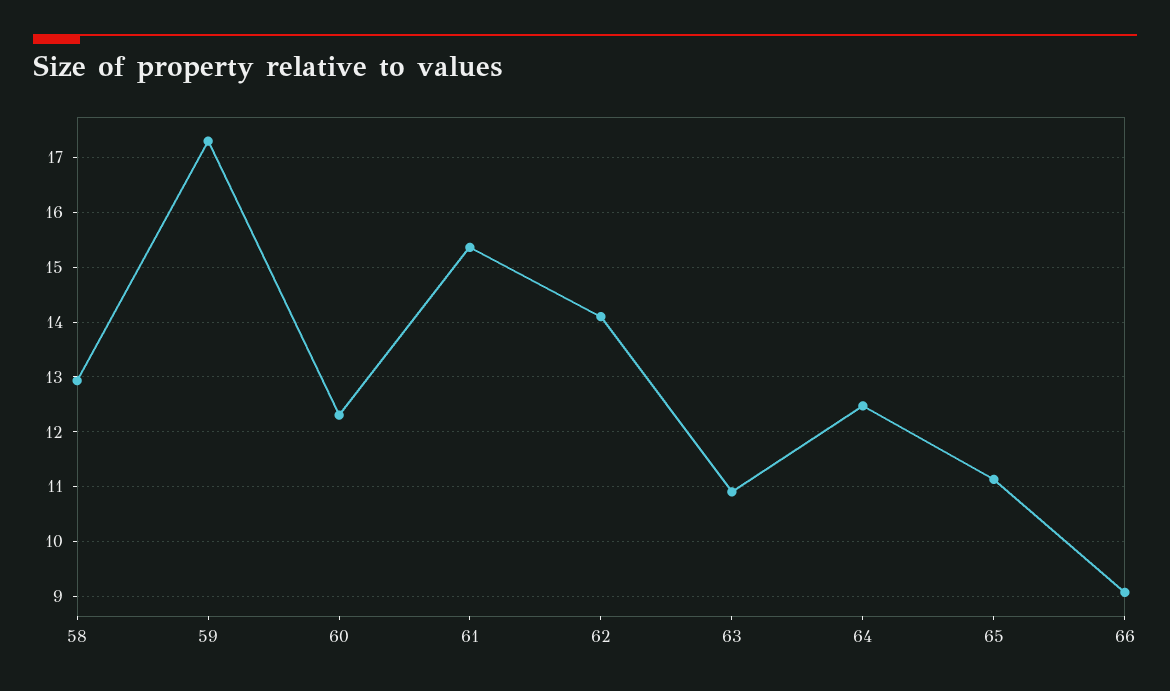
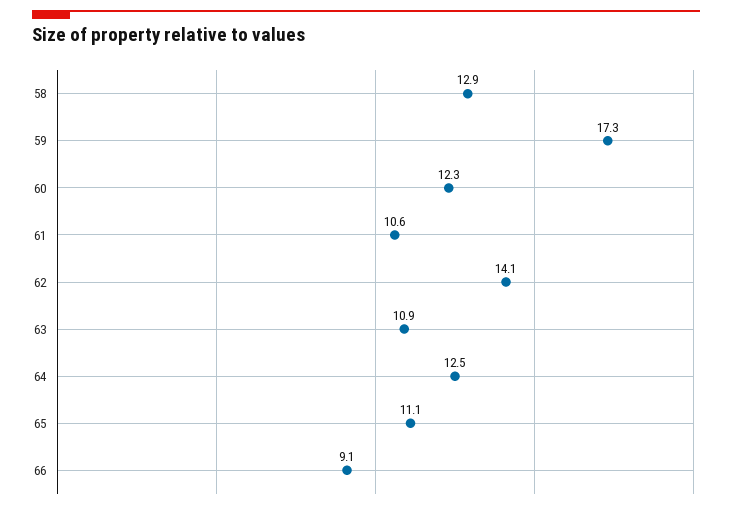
  {
    "58": 12.9,
    "59": 17.3,
    "60": 12.3,
-   "61": 15.4,
+   "61": 10.6,
    "62": 14.1,
    "63": 10.9,
    "64": 12.5,
    "65": 11.1,
    "66": 9.1
  }

